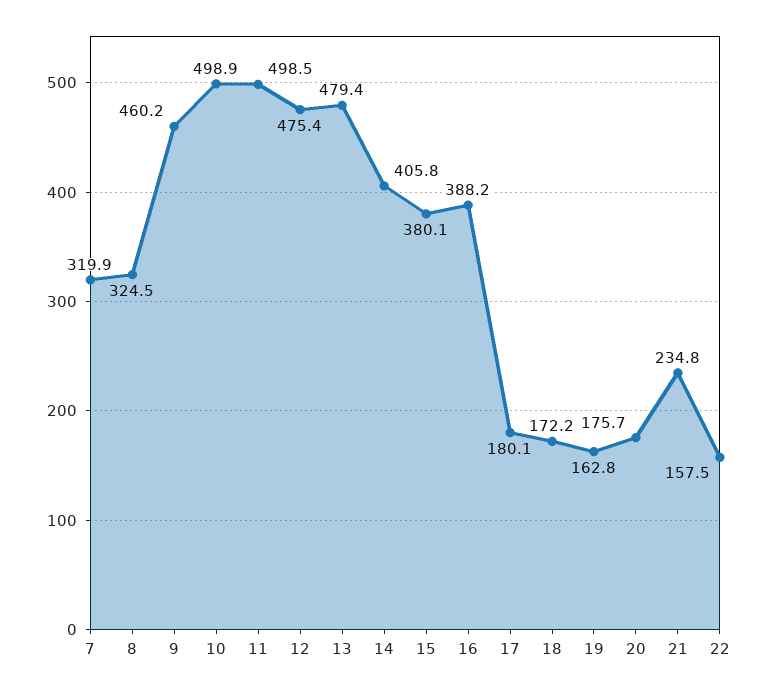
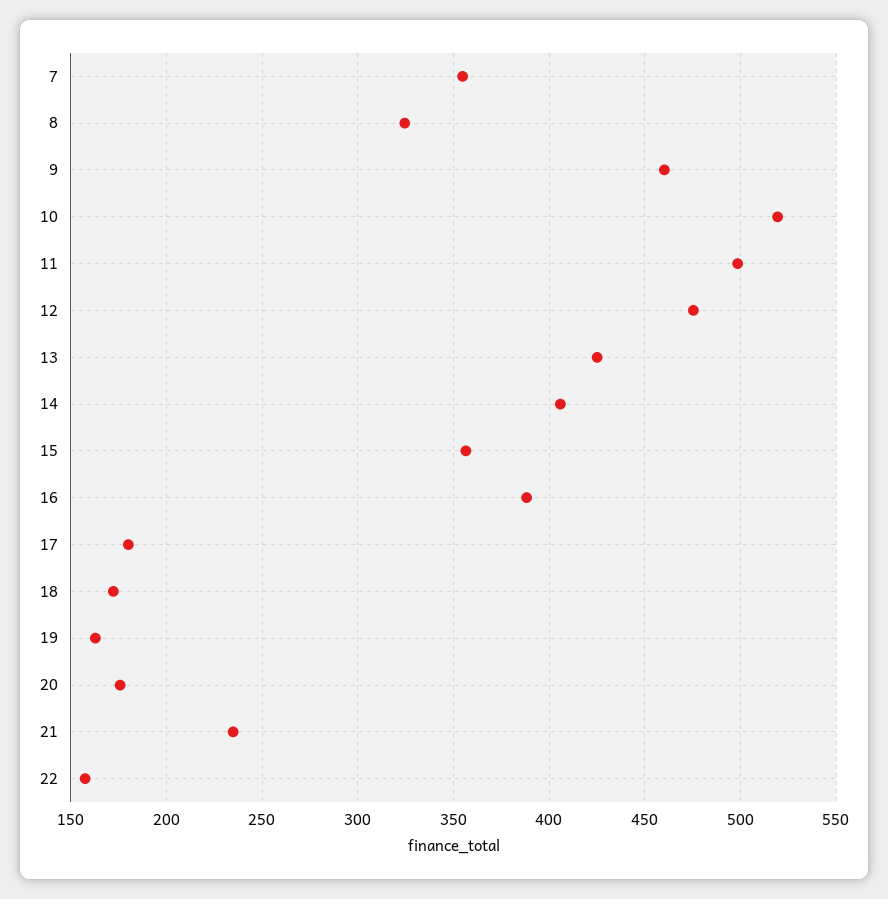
  {
-   "7": 319.9,
+   "7": 355,
    "8": 324.5,
    "9": 460.2,
-   "10": 498.9,
+   "10": 520,
    "11": 498.5,
    "12": 475.4,
-   "13": 479.4,
+   "13": 425,
    "14": 405.8,
-   "15": 380.1,
+   "15": 355,
    "16": 388.2,
    "17": 180.1,
    "18": 172.2,
    "19": 162.8,
    "20": 175.7,
    "21": 234.8,
    "22": 157.5
  }

